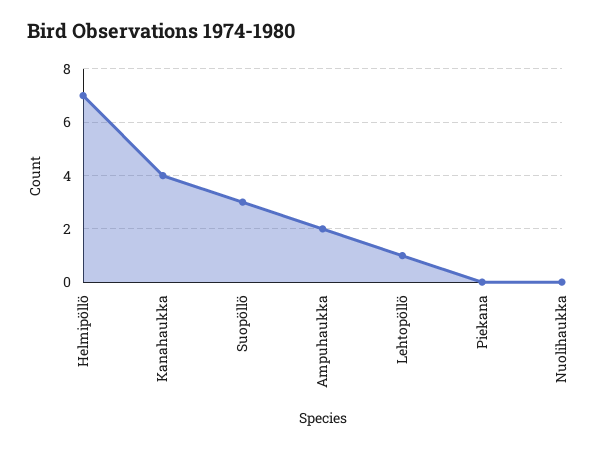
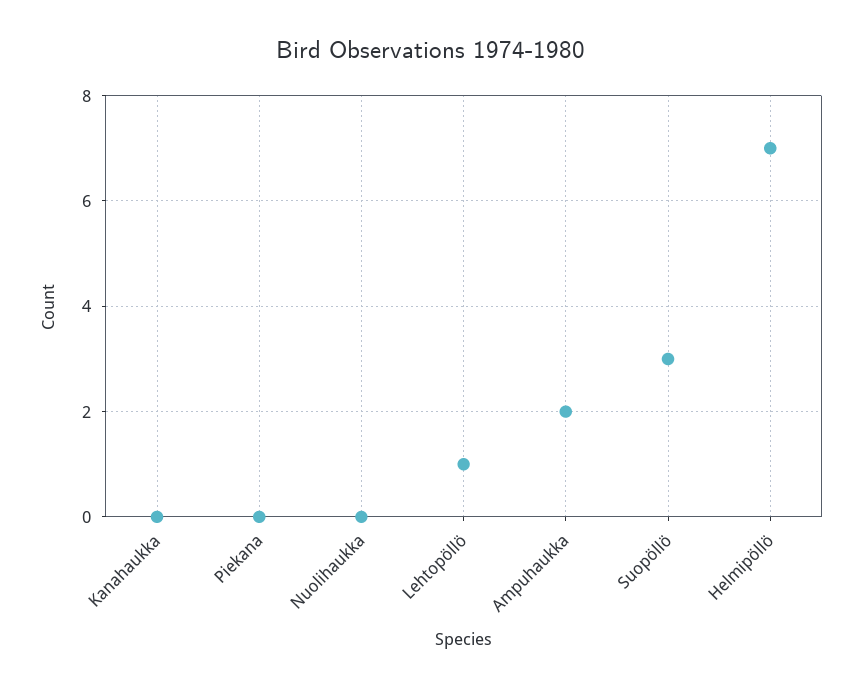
  {
    "Helmipöllö": 7,
-   "Kanahaukka": 4,
+   "Kanahaukka": 0,
    "Suopöllö": 3,
    "Ampuhaukka": 2,
    "Lehtopöllö": 1,
    "Piekana": 0,
    "Nuolihaukka": 0
  }

